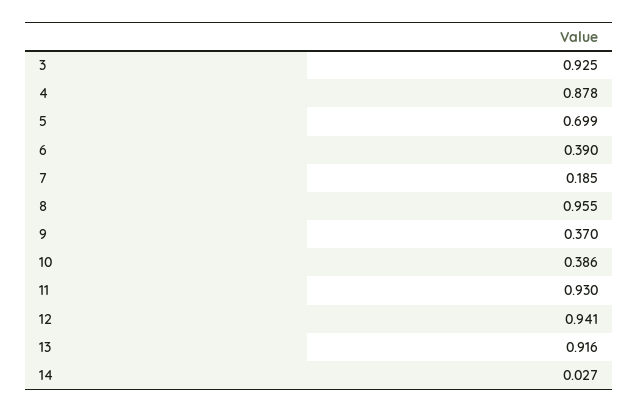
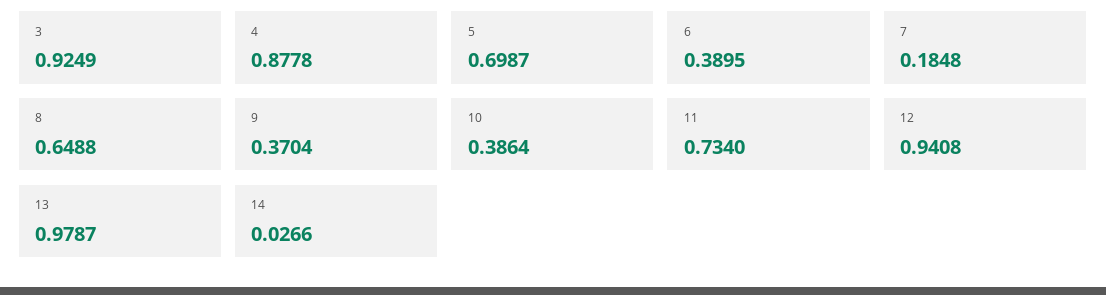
  {
    "3": 0.9249,
    "4": 0.8778,
    "5": 0.6987,
    "6": 0.3895,
    "7": 0.1848,
-   "8": 0.955,
+   "8": 0.6488,
    "9": 0.3704,
    "10": 0.3864,
-   "11": 0.93,
+   "11": 0.734,
    "12": 0.9408,
-   "13": 0.916,
+   "13": 0.9787,
    "14": 0.0266
  }

